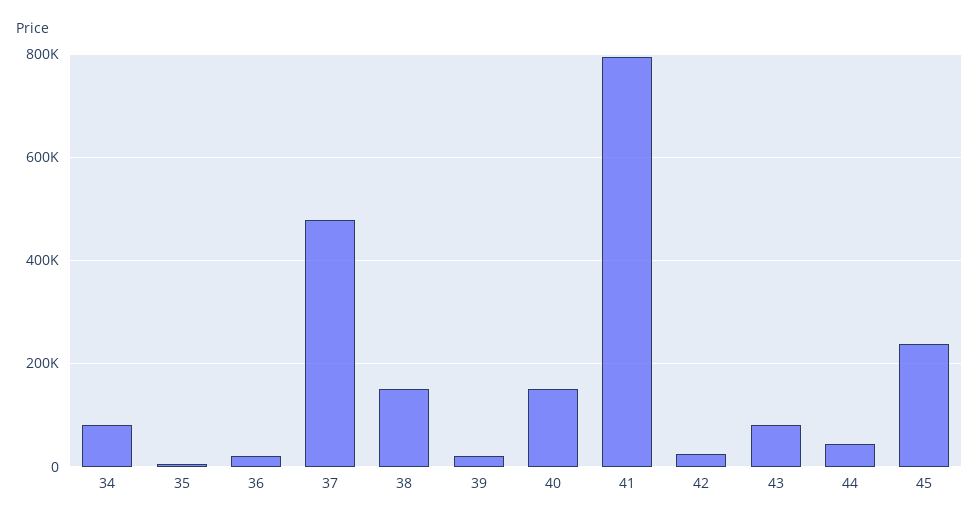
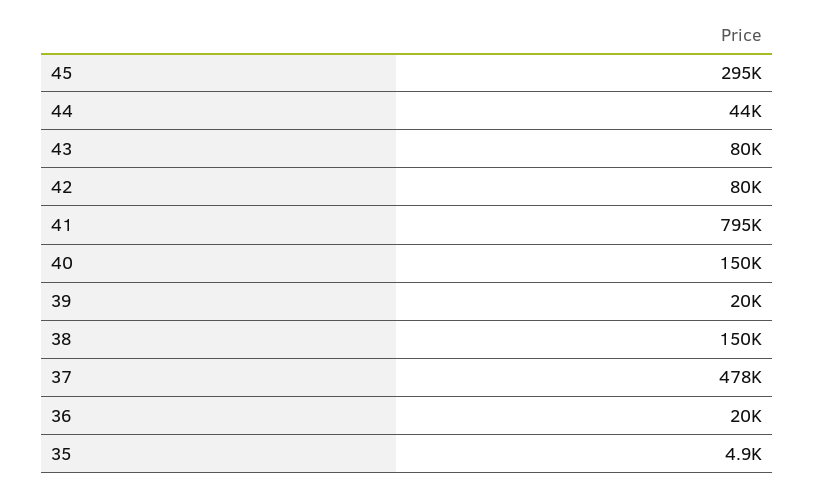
  {
-   "34": 80000,
    "35": 4900,
    "36": 20000,
    "37": 478000,
    "38": 150000,
    "39": 20000,
    "40": 150000,
    "41": 795000,
-   "42": 20000,
+   "42": 80000,
    "43": 80000,
    "44": 44000,
-   "45": 240000
+   "45": 295000
  }

